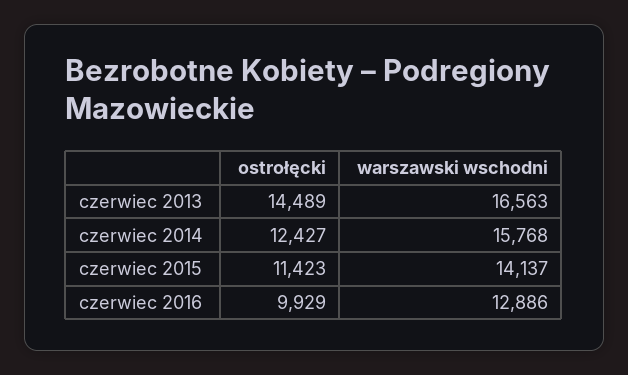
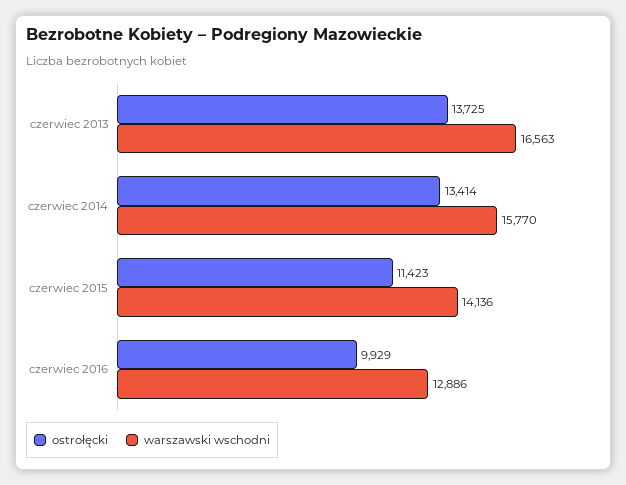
  {
    "ostrołęcki": {
-     "czerwiec 2013": 14489,
+     "czerwiec 2013": 13725,
-     "czerwiec 2014": 12427,
+     "czerwiec 2014": 13414,
      "czerwiec 2015": 11423,
      "czerwiec 2016": 9929
    },
    "warszawski wschodni": {
      "czerwiec 2013": 16563,
-     "czerwiec 2014": 15768,
+     "czerwiec 2014": 15770,
-     "czerwiec 2015": 14137,
+     "czerwiec 2015": 14136,
      "czerwiec 2016": 12886
    }
  }

